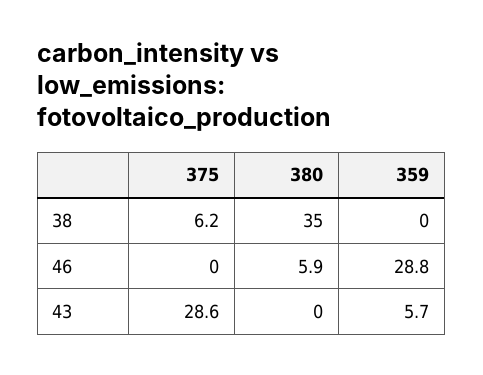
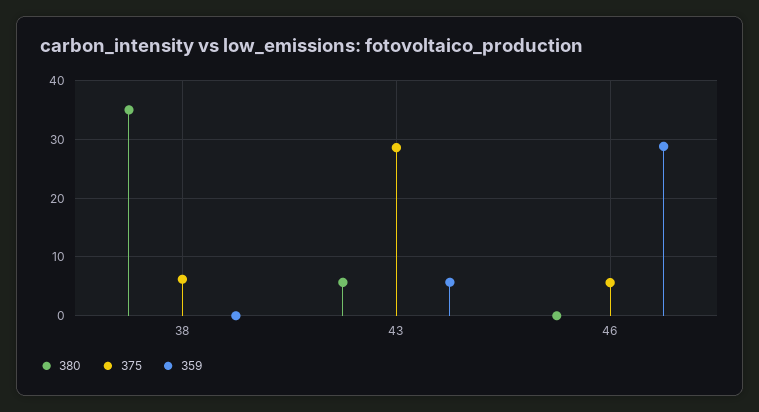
  {
    "375": {
      "38": 6.2,
-     "46": 0,
+     "46": 6,
      "43": 28.6
    },
    "380": {
      "38": 35,
-     "46": 5.9,
+     "46": 0,
-     "43": 0
+     "43": 6
    },
    "359": {
      "38": 0,
      "46": 28.8,
      "43": 5.7
    }
  }

